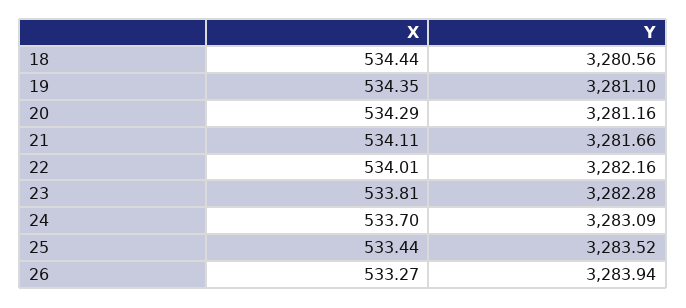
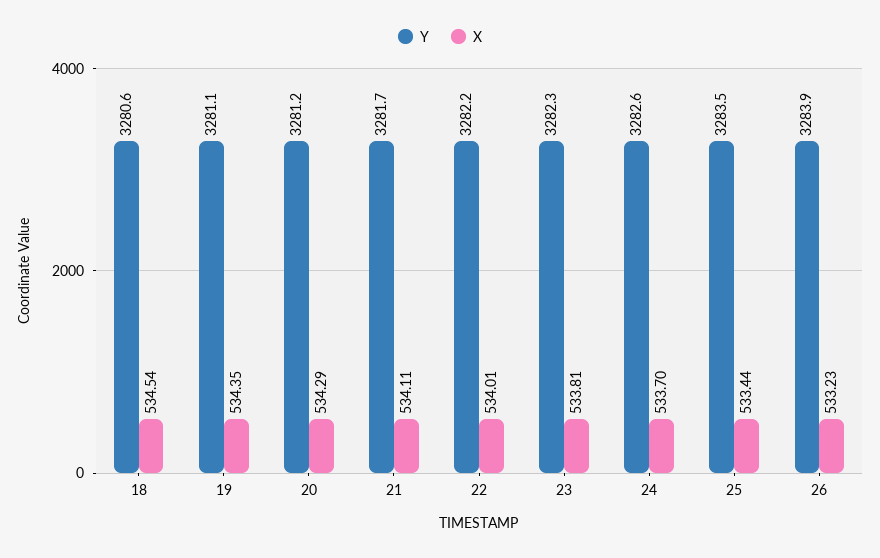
  {
    "X": {
-     "18": 534.44,
+     "18": 534.54,
      "19": 534.35,
      "20": 534.29,
      "21": 534.11,
      "22": 534.01,
      "23": 533.81,
      "24": 533.7,
      "25": 533.44,
-     "26": 533.27
+     "26": 533.23
    },
    "Y": {
      "18": 3280.56,
      "19": 3281.1,
      "20": 3281.16,
      "21": 3281.66,
      "22": 3282.16,
      "23": 3282.28,
-     "24": 3283.09,
+     "24": 3282.6,
      "25": 3283.52,
      "26": 3283.94
    }
  }

